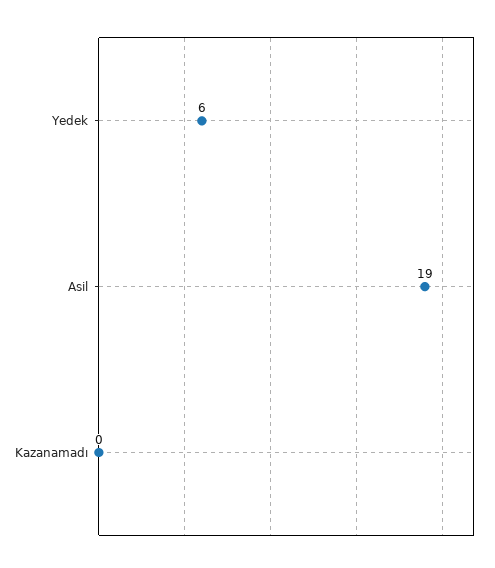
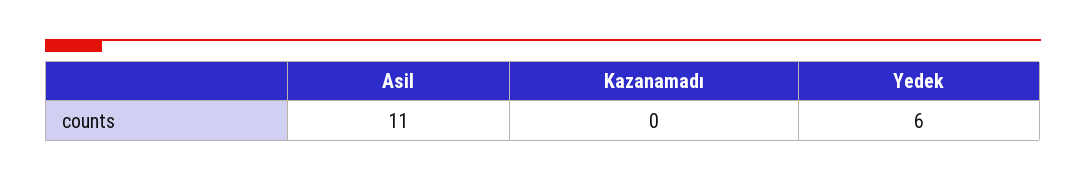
  {
    "Yedek": 6,
-   "Asil": 19,
+   "Asil": 11,
    "Kazanamadı": 0
  }

